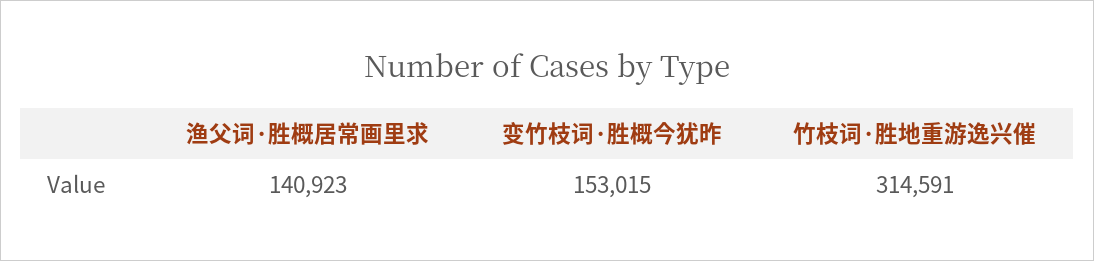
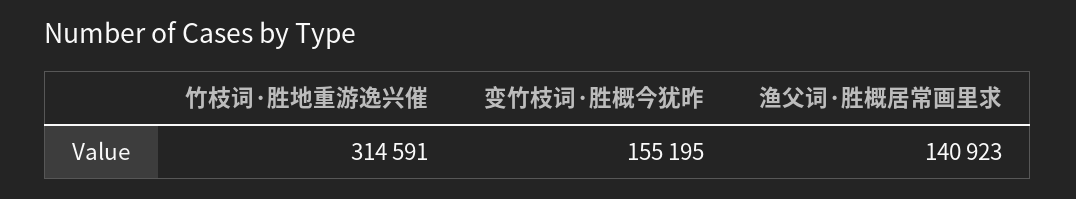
  {
    "渔父词·胜概居常画里求": 140923,
-   "变竹枝词·胜概今犹昨": 153015,
+   "变竹枝词·胜概今犹昨": 155195,
    "竹枝词·胜地重游逸兴催": 314591
  }

